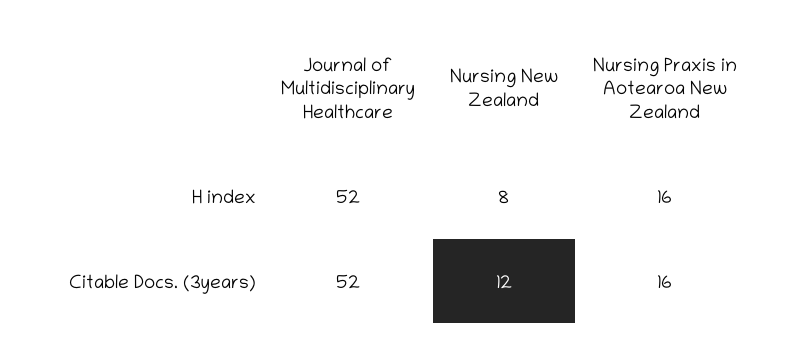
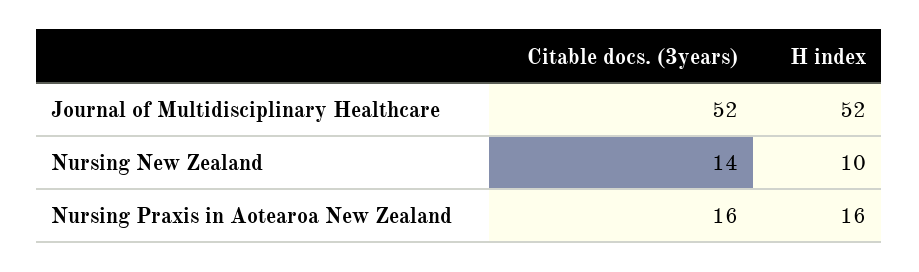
  {
    "Journal of Multidisciplinary Healthcare": {
      "H index": 52,
      "Citable Docs. (3years)": 52
    },
    "Nursing New Zealand": {
-     "H index": 8,
+     "H index": 10,
-     "Citable Docs. (3years)": 12
+     "Citable Docs. (3years)": 14
    },
    "Nursing Praxis in Aotearoa New Zealand": {
      "H index": 16,
      "Citable Docs. (3years)": 16
    }
  }

